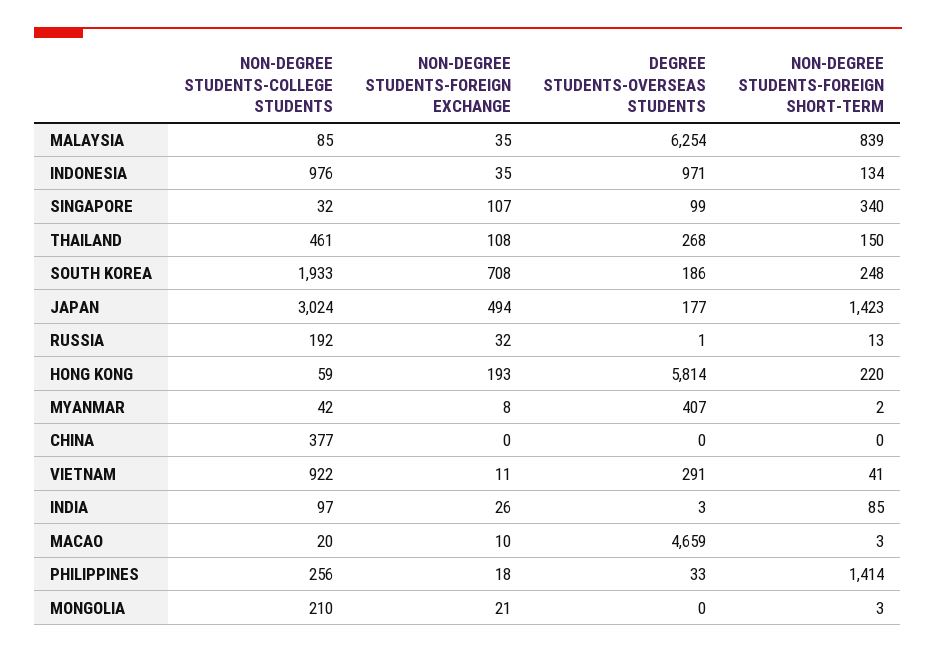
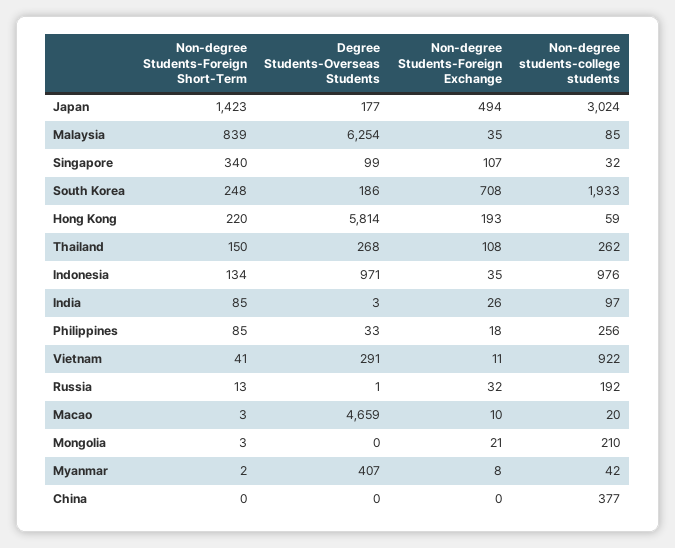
  {
    "NON-DEGREE STUDENTS-COLLEGE STUDENTS": {
      "MALAYSIA": 85,
      "INDONESIA": 976,
      "SINGAPORE": 32,
-     "THAILAND": 461,
+     "THAILAND": 262,
      "SOUTH KOREA": 1933,
      "JAPAN": 3024,
      "RUSSIA": 192,
      "HONG KONG": 59,
      "MYANMAR": 42,
      "CHINA": 377,
      "VIETNAM": 922,
      "INDIA": 97,
      "MACAO": 20,
      "PHILIPPINES": 256,
      "MONGOLIA": 210
    },
    "NON-DEGREE STUDENTS-FOREIGN EXCHANGE": {
      "MALAYSIA": 35,
      "INDONESIA": 35,
      "SINGAPORE": 107,
      "THAILAND": 108,
      "SOUTH KOREA": 708,
      "JAPAN": 494,
      "RUSSIA": 32,
      "HONG KONG": 193,
      "MYANMAR": 8,
      "CHINA": 0,
      "VIETNAM": 11,
      "INDIA": 26,
      "MACAO": 10,
      "PHILIPPINES": 18,
      "MONGOLIA": 21
    },
    "DEGREE STUDENTS-OVERSEAS STUDENTS": {
      "MALAYSIA": 6254,
      "INDONESIA": 971,
      "SINGAPORE": 99,
      "THAILAND": 268,
      "SOUTH KOREA": 186,
      "JAPAN": 177,
      "RUSSIA": 1,
      "HONG KONG": 5814,
      "MYANMAR": 407,
      "CHINA": 0,
      "VIETNAM": 291,
      "INDIA": 3,
      "MACAO": 4659,
      "PHILIPPINES": 33,
      "MONGOLIA": 0
    },
    "NON-DEGREE STUDENTS-FOREIGN SHORT-TERM": {
      "MALAYSIA": 839,
      "INDONESIA": 134,
      "SINGAPORE": 340,
      "THAILAND": 150,
      "SOUTH KOREA": 248,
      "JAPAN": 1423,
      "RUSSIA": 13,
      "HONG KONG": 220,
      "MYANMAR": 2,
      "CHINA": 0,
      "VIETNAM": 41,
      "INDIA": 85,
      "MACAO": 3,
-     "PHILIPPINES": 1414,
+     "PHILIPPINES": 85,
      "MONGOLIA": 3
    }
  }

